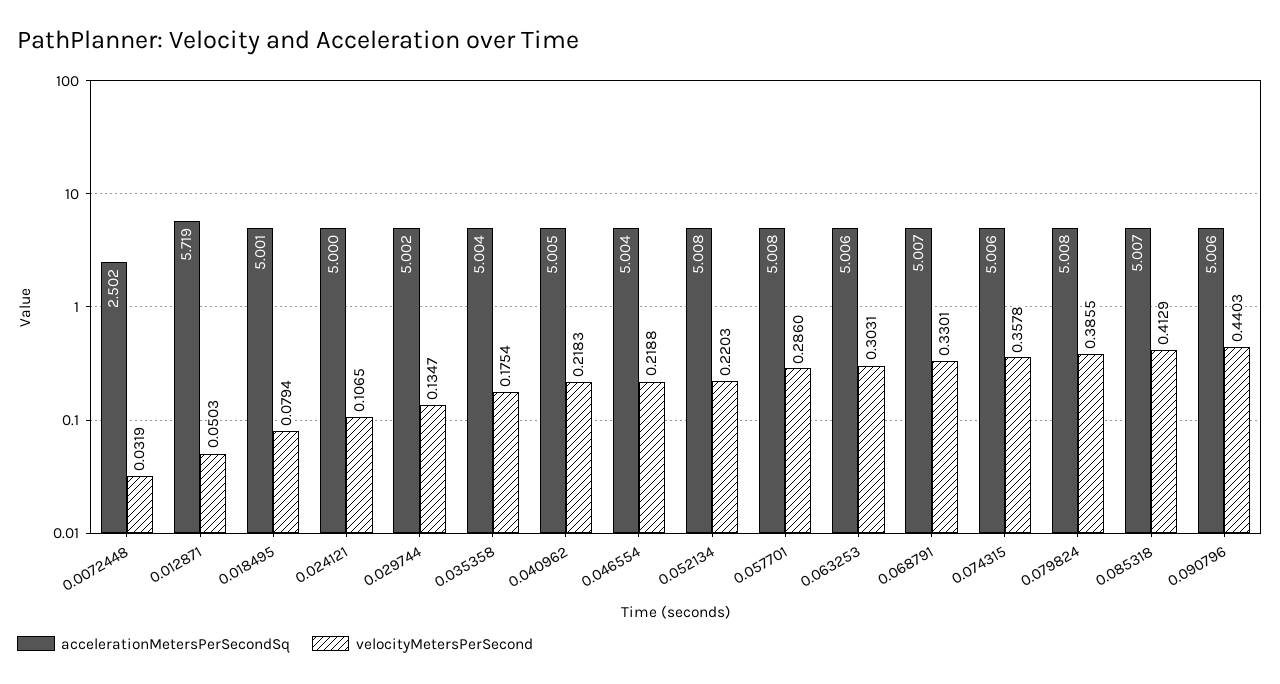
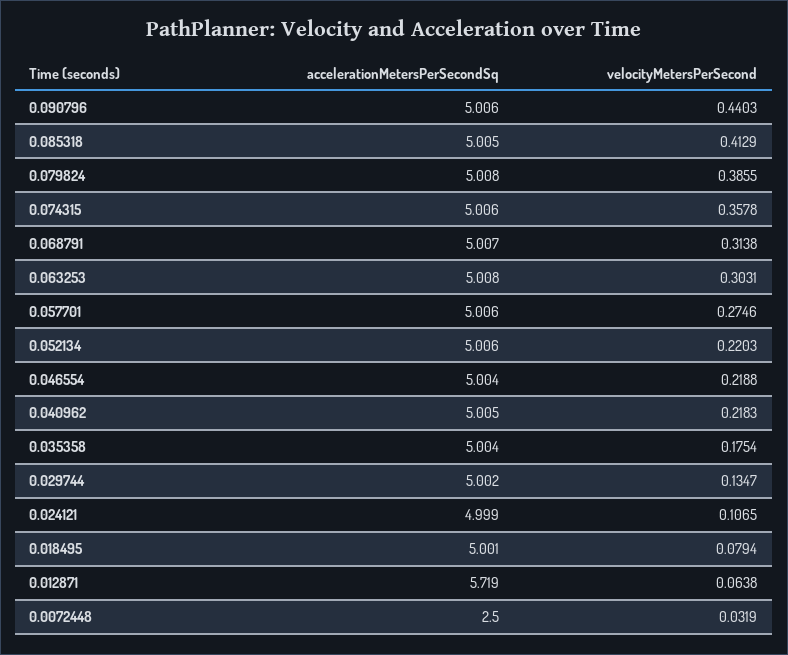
  {
    "accelerationMetersPerSecondSq": {
-     "0.0072448": 2.502,
+     "0.0072448": 2.5,
      "0.012871": 5.719,
      "0.018495": 5.001,
-     "0.024121": 5,
+     "0.024121": 4.999,
      "0.029744": 5.002,
      "0.035358": 5.004,
      "0.040962": 5.005,
      "0.046554": 5.004,
-     "0.052134": 5.008,
+     "0.052134": 5.006,
-     "0.057701": 5.008,
+     "0.057701": 5.006,
-     "0.063253": 5.006,
+     "0.063253": 5.008,
      "0.068791": 5.007,
      "0.074315": 5.006,
      "0.079824": 5.008,
-     "0.085318": 5.007,
+     "0.085318": 5.005,
      "0.090796": 5.006
    },
    "velocityMetersPerSecond": {
      "0.0072448": 0.0319,
-     "0.012871": 0.0503,
+     "0.012871": 0.0638,
      "0.018495": 0.0794,
      "0.024121": 0.1065,
      "0.029744": 0.1347,
      "0.035358": 0.1754,
      "0.040962": 0.2183,
      "0.046554": 0.2188,
      "0.052134": 0.2203,
-     "0.057701": 0.286,
+     "0.057701": 0.2746,
      "0.063253": 0.3031,
-     "0.068791": 0.3301,
+     "0.068791": 0.3138,
      "0.074315": 0.3578,
      "0.079824": 0.3855,
      "0.085318": 0.4129,
      "0.090796": 0.4403
    }
  }

